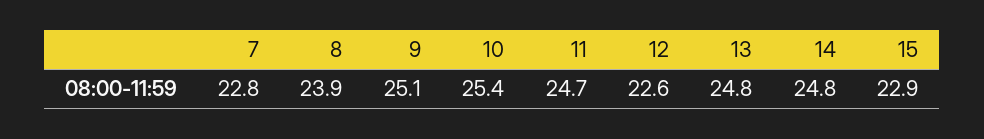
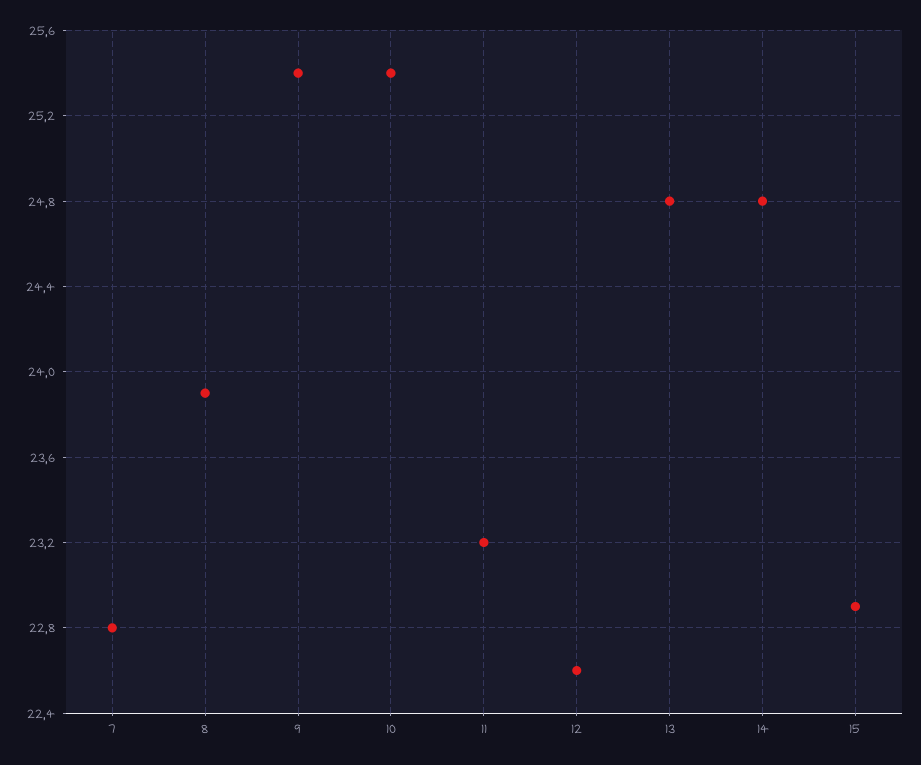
  {
    "7": 22.8,
    "8": 23.9,
-   "9": 25.1,
+   "9": 25.4,
    "10": 25.4,
-   "11": 24.7,
+   "11": 23.2,
    "12": 22.6,
    "13": 24.8,
    "14": 24.8,
    "15": 22.9
  }

